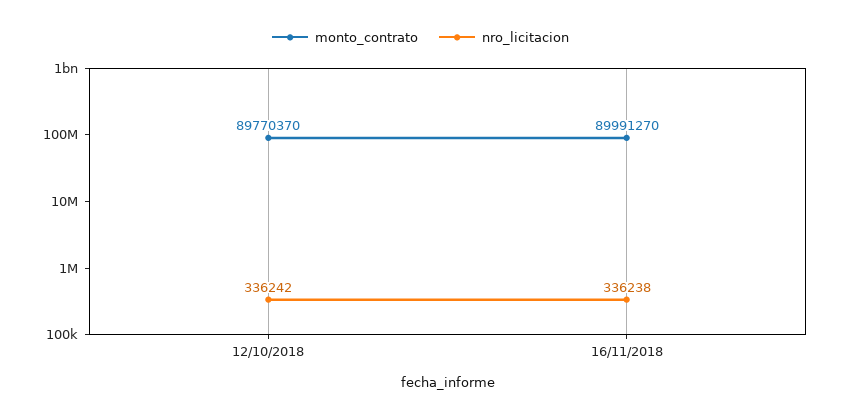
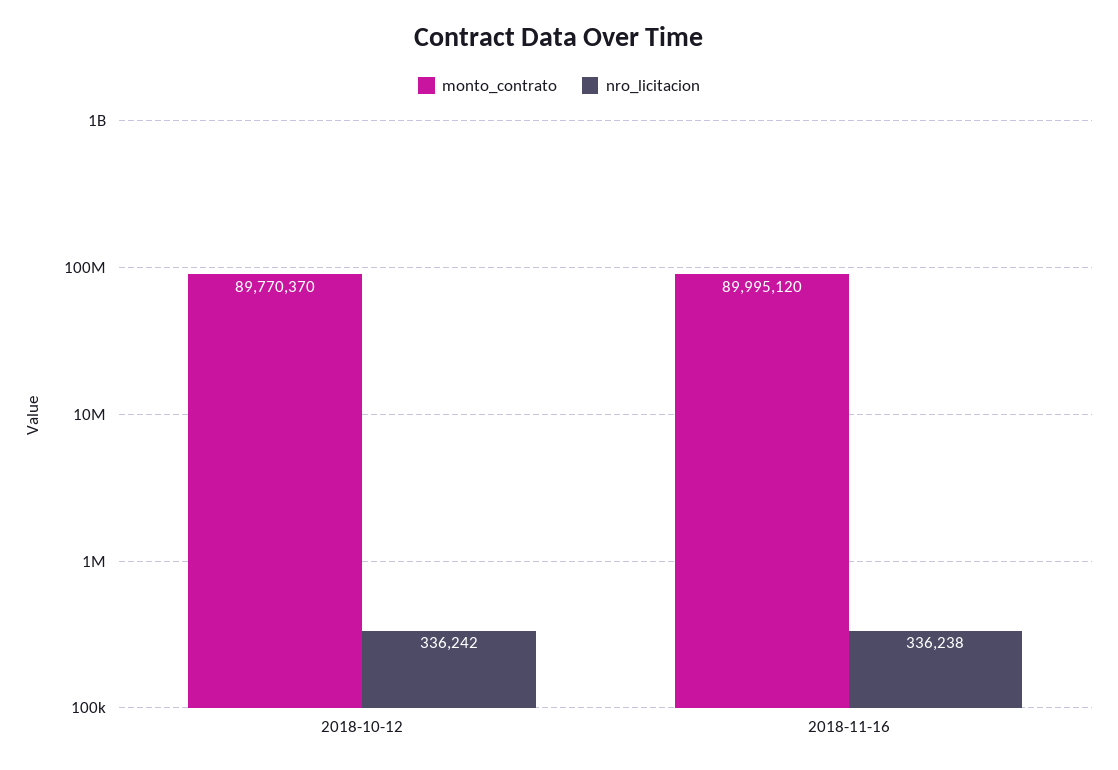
  {
    "monto_contrato": {
      "12/10/2018": 89770370,
-     "16/11/2018": 89991270
+     "16/11/2018": 89995120
    },
    "nro_licitacion": {
      "12/10/2018": 336242,
      "16/11/2018": 336238
    }
  }

